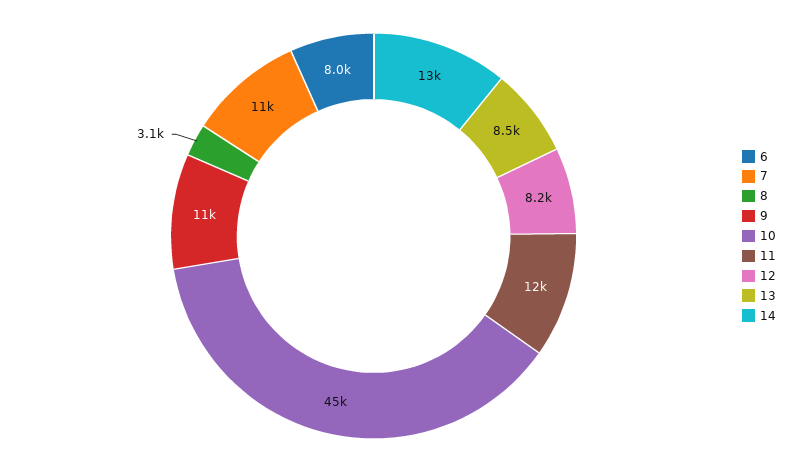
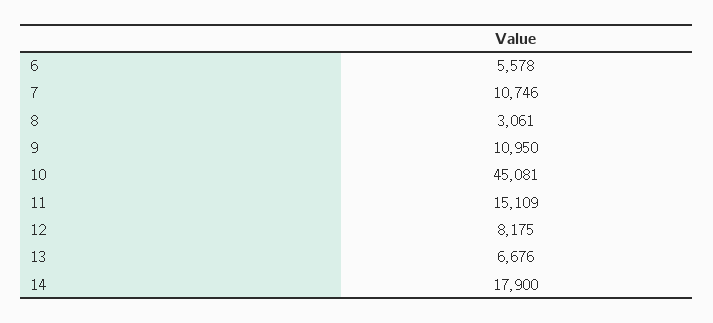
  {
-   "6": 8000,
+   "6": 5578,
    "7": 10746,
    "8": 3061,
    "9": 10950,
    "10": 45081,
-   "11": 12000,
+   "11": 15109,
    "12": 8175,
-   "13": 8500,
+   "13": 6676,
-   "14": 13000
+   "14": 17900
  }

